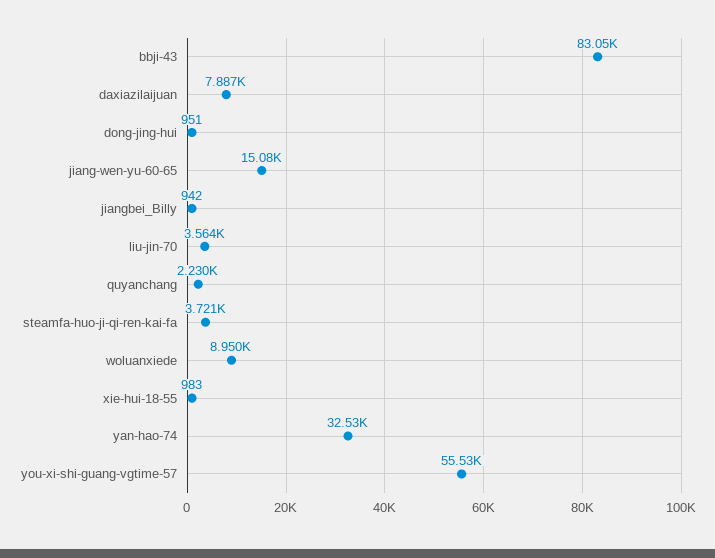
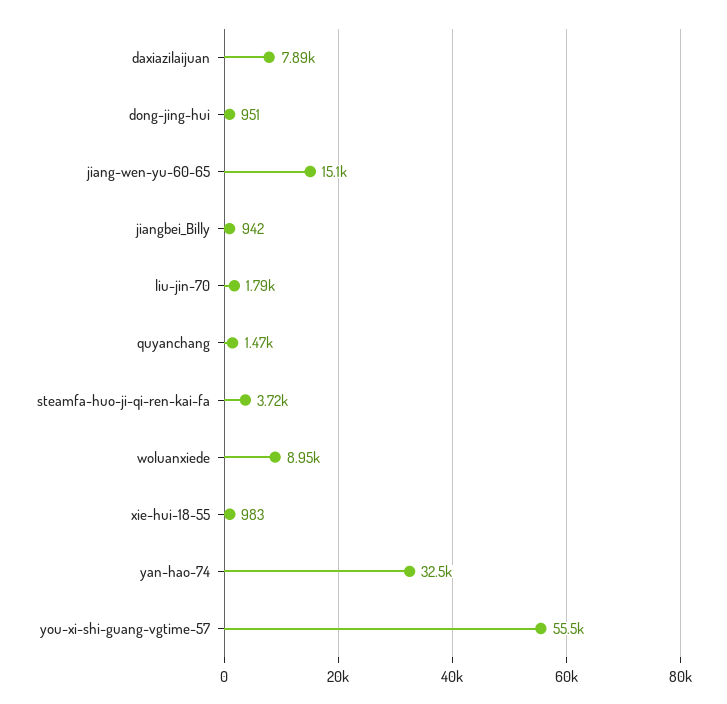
  {
-   "bbji-43": 83050,
    "daxiazilaijuan": 7887,
    "dong-jing-hui": 951,
    "jiang-wen-yu-60-65": 15080,
    "jiangbei_Billy": 942,
-   "liu-jin-70": 3564,
+   "liu-jin-70": 1790,
-   "quyanchang": 2230,
+   "quyanchang": 1470,
    "steamfa-huo-ji-qi-ren-kai-fa": 3721,
    "woluanxiede": 8950,
    "xie-hui-18-55": 983,
    "yan-hao-74": 32530,
    "you-xi-shi-guang-vgtime-57": 55530
  }

